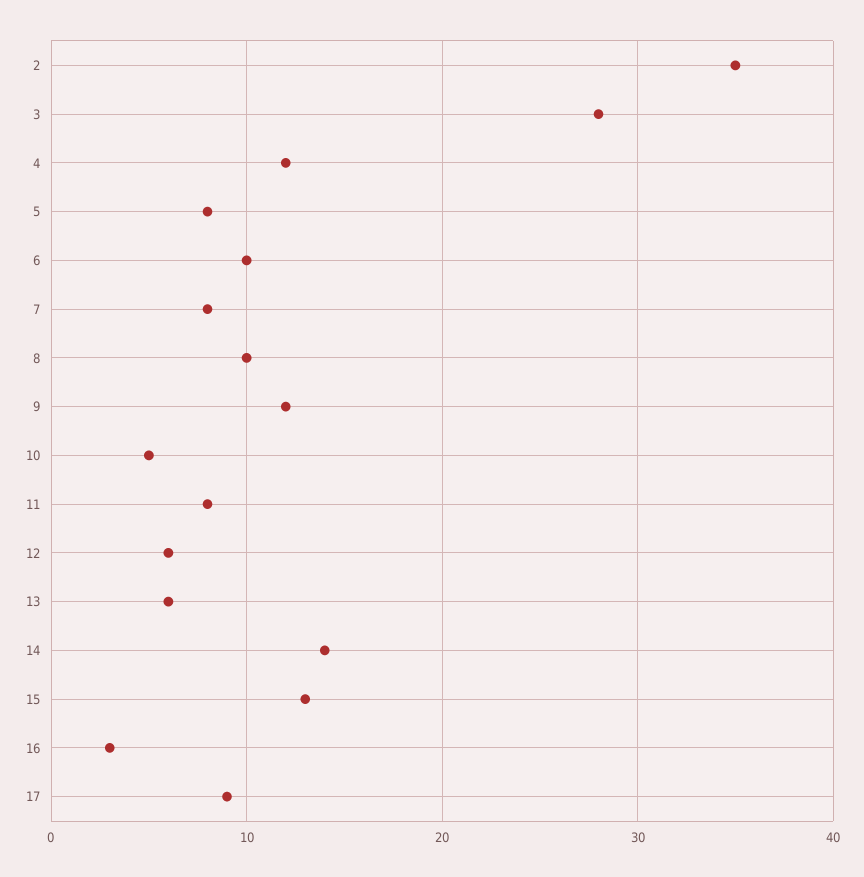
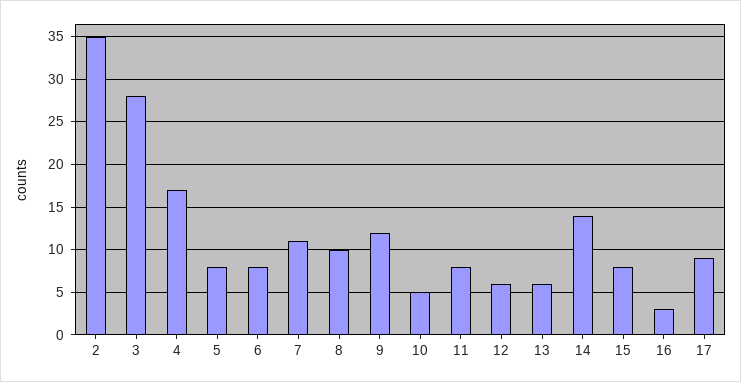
  {
    "2": 35,
    "3": 28,
-   "4": 12,
+   "4": 17,
    "5": 8,
-   "6": 10,
+   "6": 8,
-   "7": 8,
+   "7": 11,
    "8": 10,
    "9": 12,
    "10": 5,
    "11": 8,
    "12": 6,
    "13": 6,
    "14": 14,
-   "15": 13,
+   "15": 8,
    "16": 3,
    "17": 9
  }

